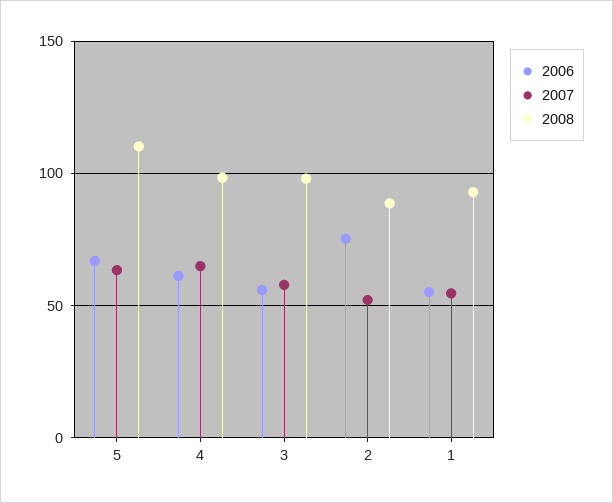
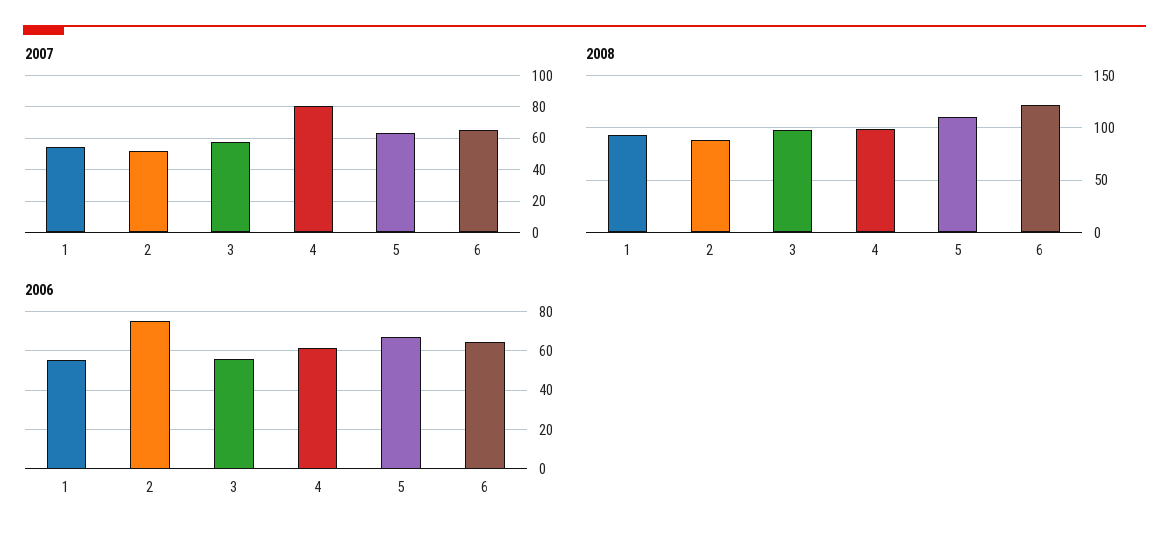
  {
    "2006": {
      "5": 65,
      "4": 60,
      "3": 55,
      "2": 75,
-     "1": 55
+     "1": 55,
+     "6": 65
    },
    "2007": {
      "5": 65,
-     "4": 65,
+     "4": 80,
      "3": 60,
      "2": 50,
-     "1": 55
+     "1": 55,
+     "6": 65
    },
    "2008": {
      "5": 110,
      "4": 100,
      "3": 100,
      "2": 90,
-     "1": 95
+     "1": 95,
+     "6": 120
    }
  }

